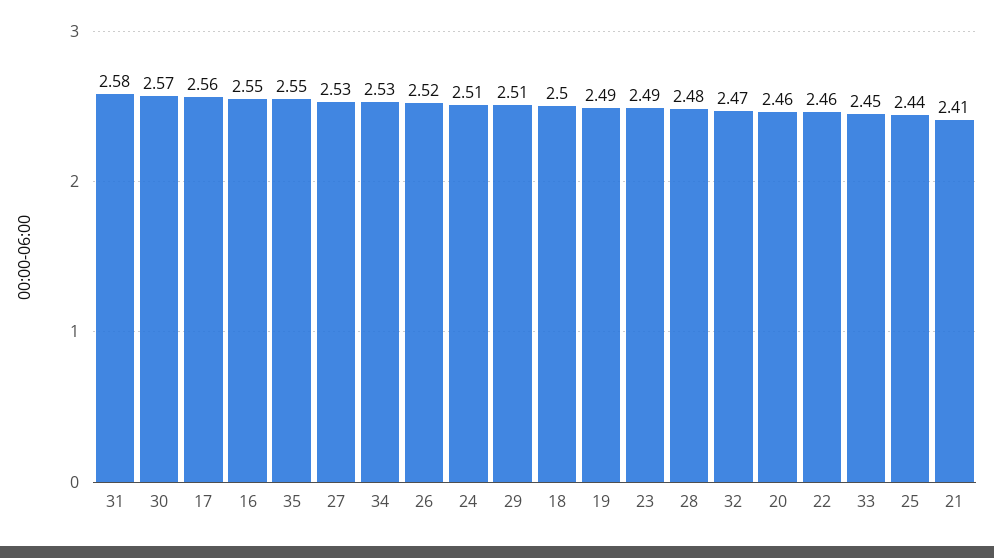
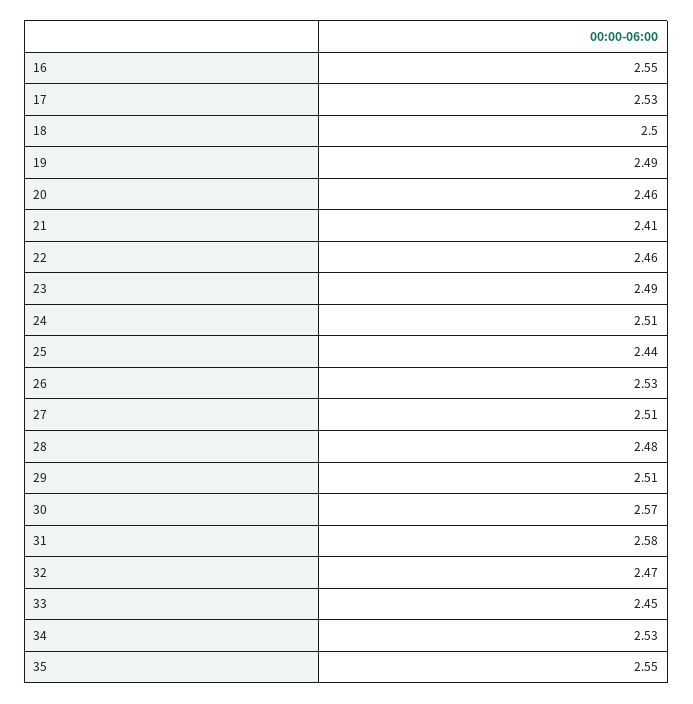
  {
    "31": 2.58,
    "30": 2.57,
-   "17": 2.56,
+   "17": 2.53,
    "16": 2.55,
    "35": 2.55,
-   "27": 2.53,
+   "27": 2.51,
    "34": 2.53,
-   "26": 2.52,
+   "26": 2.53,
    "24": 2.51,
    "29": 2.51,
    "18": 2.5,
    "19": 2.49,
    "23": 2.49,
    "28": 2.48,
    "32": 2.47,
    "20": 2.46,
    "22": 2.46,
    "33": 2.45,
    "25": 2.44,
    "21": 2.41
  }

